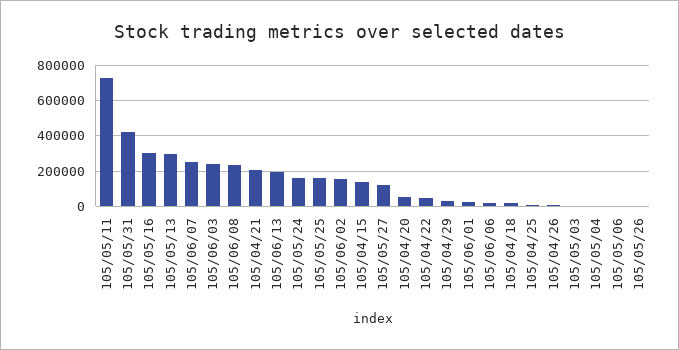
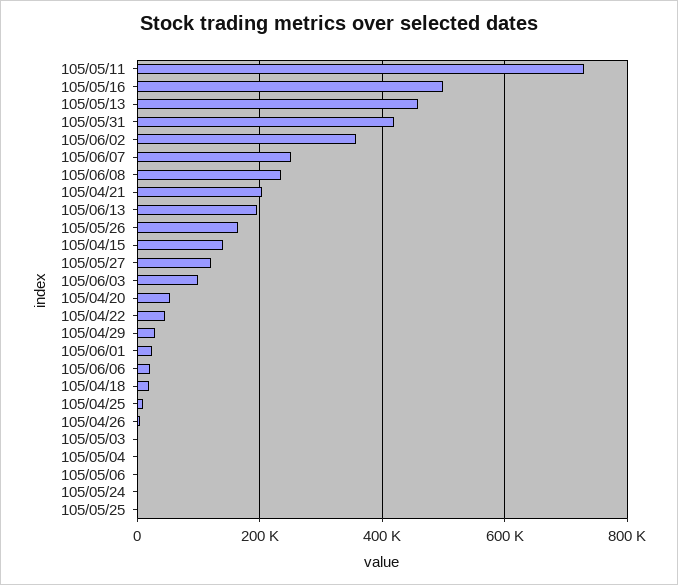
  {
    "105/05/11": 720000,
    "105/05/31": 420000,
-   "105/05/16": 300000,
+   "105/05/16": 500000,
-   "105/05/13": 300000,
+   "105/05/13": 460000,
    "105/06/07": 260000,
-   "105/06/03": 250000,
+   "105/06/03": 100000,
    "105/06/08": 240000,
    "105/04/21": 200000,
    "105/06/13": 200000,
-   "105/05/24": 150000,
+   "105/05/24": 0,
-   "105/05/25": 150000,
+   "105/05/25": 0,
-   "105/06/02": 150000,
+   "105/06/02": 360000,
    "105/04/15": 140000,
    "105/05/27": 120000,
    "105/04/20": 60000,
    "105/04/22": 40000,
    "105/04/29": 20000,
    "105/06/01": 20000,
    "105/06/06": 20000,
    "105/04/18": 20000,
    "105/04/25": 0,
    "105/04/26": 0,
    "105/05/03": 0,
    "105/05/04": 0,
    "105/05/06": 0,
-   "105/05/26": 0
+   "105/05/26": 160000
  }

